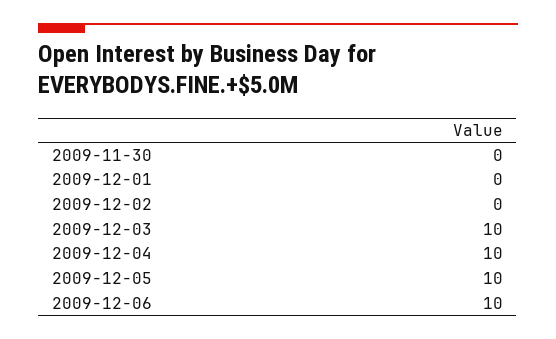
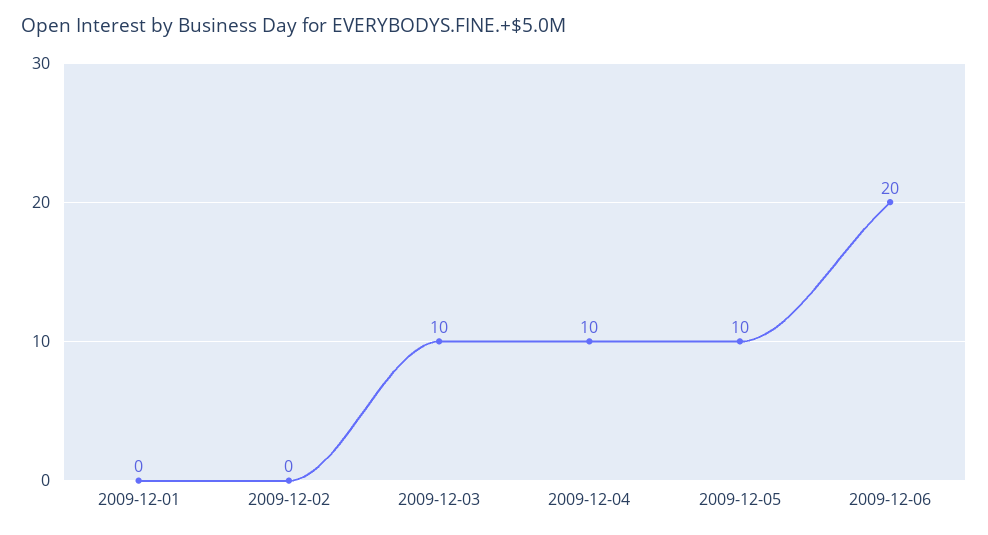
  {
-   "2009-11-30": 0,
    "2009-12-01": 0,
    "2009-12-02": 0,
    "2009-12-03": 10,
    "2009-12-04": 10,
    "2009-12-05": 10,
-   "2009-12-06": 10
+   "2009-12-06": 20
  }

